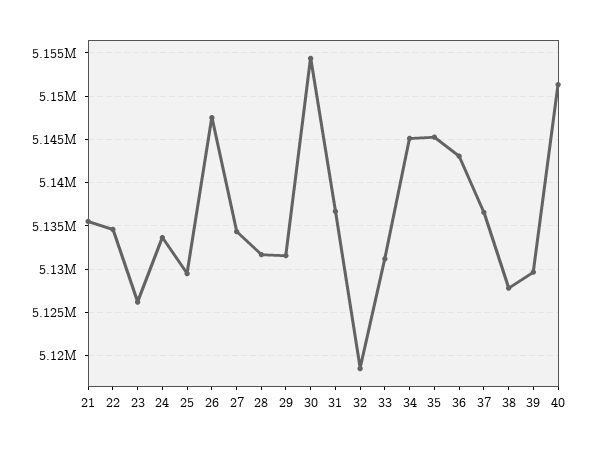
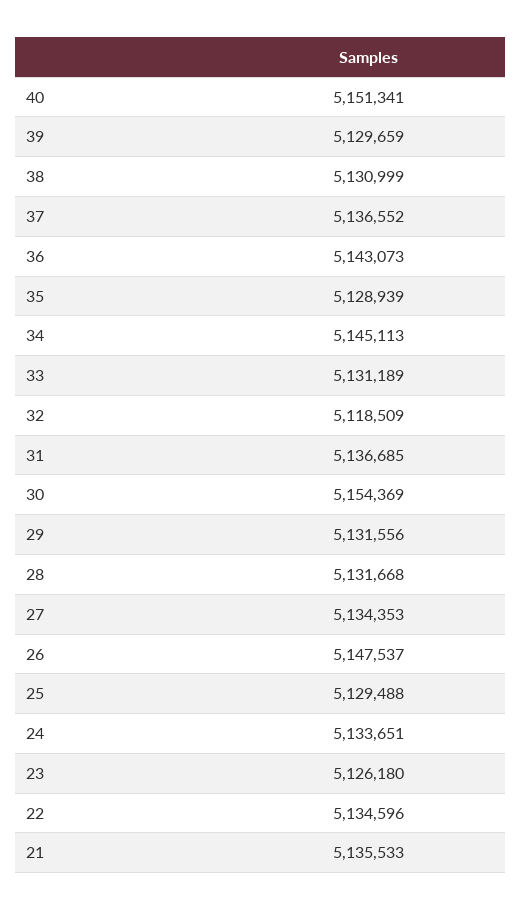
  {
    "21": 5135533,
    "22": 5134596,
    "23": 5126180,
    "24": 5133651,
    "25": 5129488,
    "26": 5147537,
    "27": 5134353,
    "28": 5131668,
    "29": 5131556,
    "30": 5154369,
    "31": 5136685,
    "32": 5118509,
    "33": 5131189,
    "34": 5145113,
-   "35": 5145000,
+   "35": 5128939,
    "36": 5143073,
    "37": 5136552,
-   "38": 5128000,
+   "38": 5130999,
    "39": 5129659,
    "40": 5151341
  }

